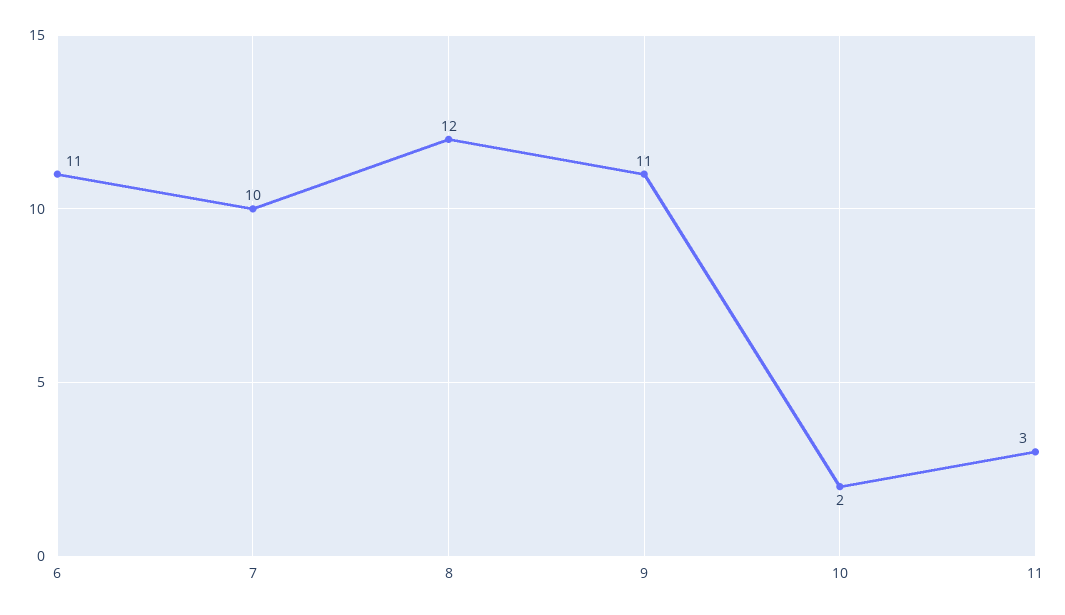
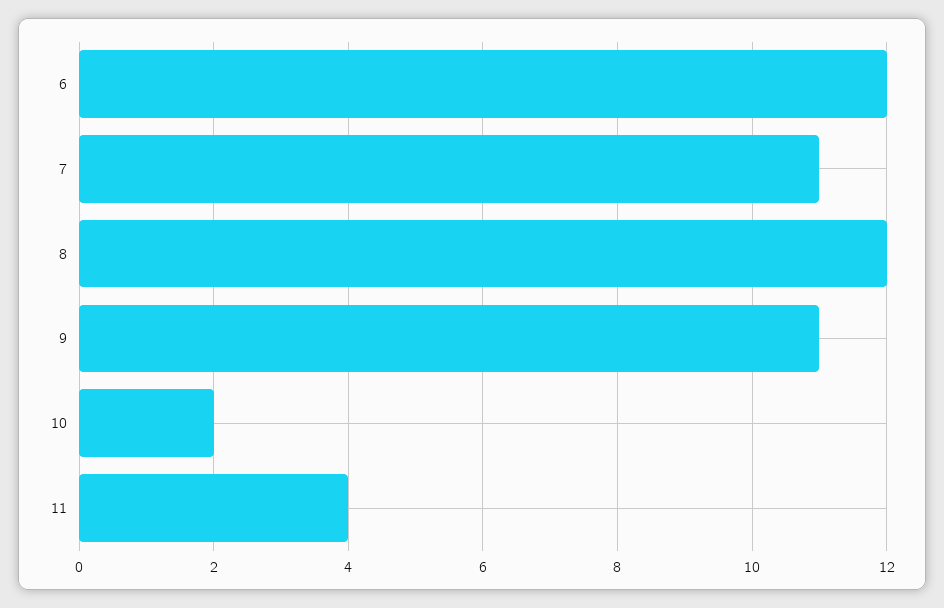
  {
-   "6": 11,
+   "6": 12,
-   "7": 10,
+   "7": 11,
    "8": 12,
    "9": 11,
    "10": 2,
-   "11": 3
+   "11": 4
  }

